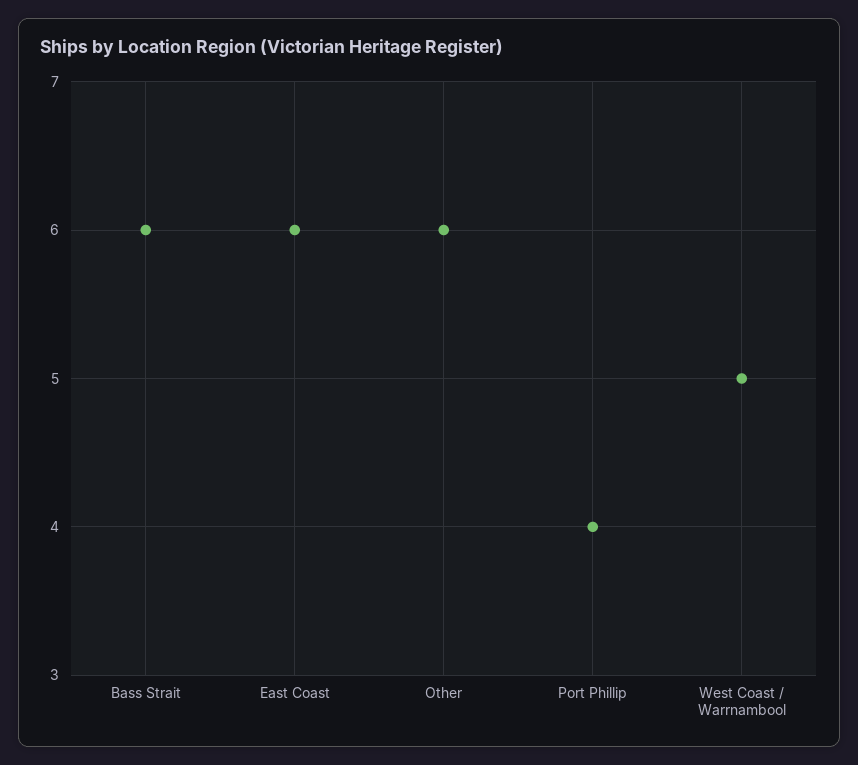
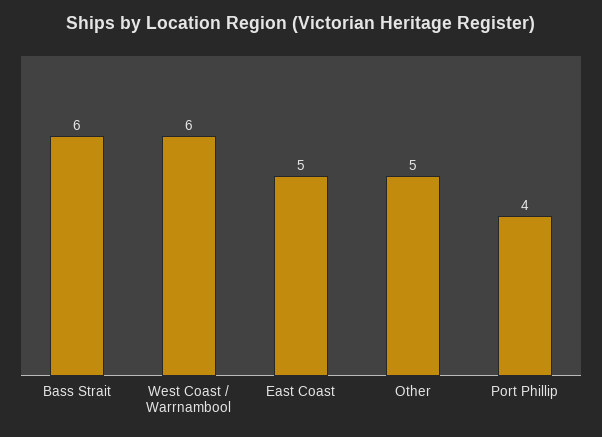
  {
    "Bass Strait": 6,
-   "East Coast": 6,
+   "East Coast": 5,
-   "Other": 6,
+   "Other": 5,
    "Port Phillip": 4,
-   "West Coast / Warrnambool": 5
+   "West Coast / Warrnambool": 6
  }

